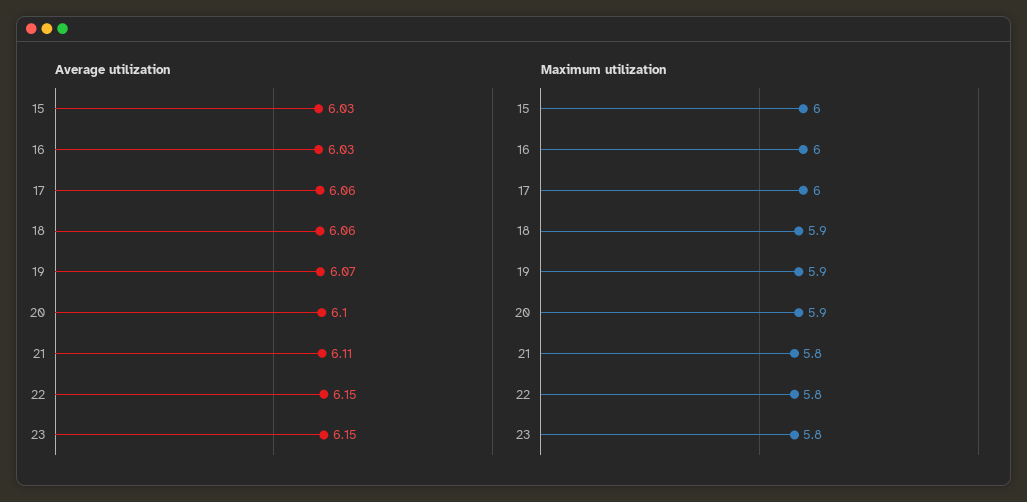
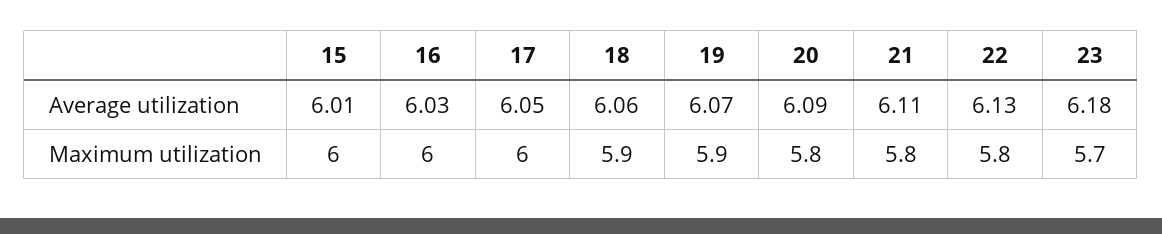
  {
    "Average utilization": {
-     "15": 6.03,
+     "15": 6.01,
      "16": 6.03,
-     "17": 6.06,
+     "17": 6.05,
      "18": 6.06,
      "19": 6.07,
-     "20": 6.1,
+     "20": 6.09,
      "21": 6.11,
-     "22": 6.15,
+     "22": 6.13,
-     "23": 6.15
+     "23": 6.18
    },
    "Maximum utilization": {
      "15": 6,
      "16": 6,
      "17": 6,
      "18": 5.9,
      "19": 5.9,
-     "20": 5.9,
+     "20": 5.8,
      "21": 5.8,
      "22": 5.8,
-     "23": 5.8
+     "23": 5.7
    }
  }

